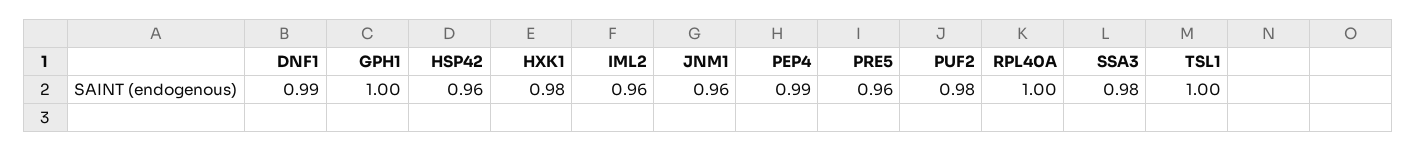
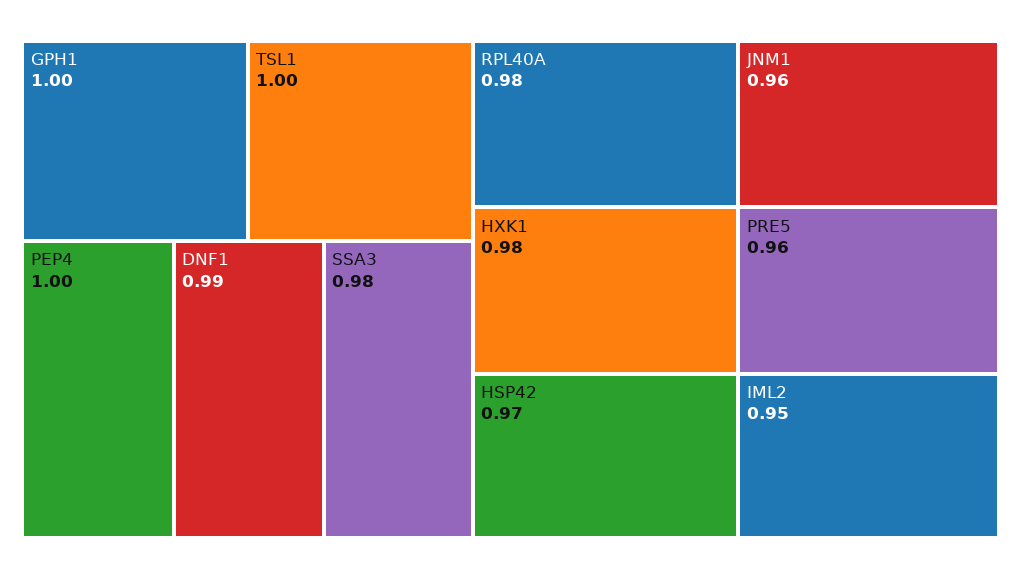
  {
    "DNF1": 0.99,
    "GPH1": 1,
-   "HSP42": 0.96,
+   "HSP42": 0.97,
    "HXK1": 0.98,
-   "IML2": 0.96,
+   "IML2": 0.95,
    "JNM1": 0.96,
-   "PEP4": 0.99,
+   "PEP4": 1,
    "PRE5": 0.96,
-   "PUF2": 0.98,
-   "RPL40A": 1,
+   "RPL40A": 0.98,
    "SSA3": 0.98,
    "TSL1": 1
  }

